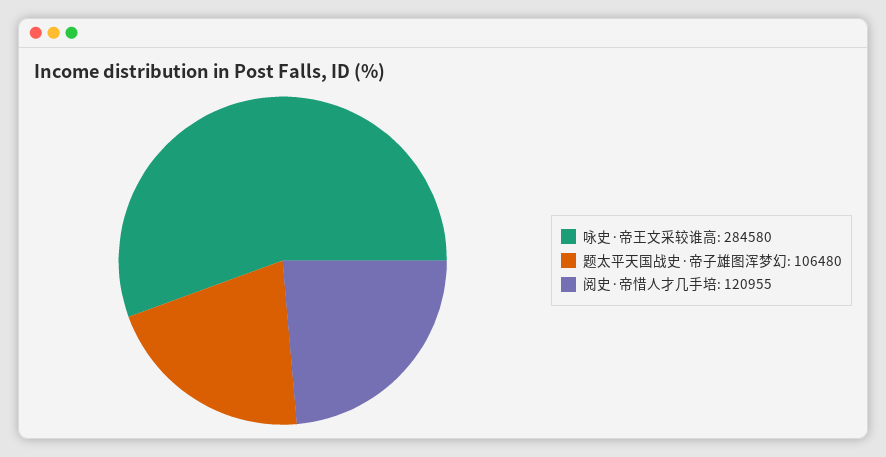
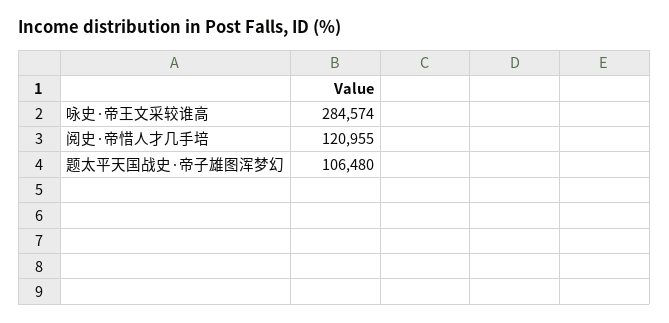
  {
-   "咏史·帝王文采较谁高": 284580,
+   "咏史·帝王文采较谁高": 284574,
    "题太平天国战史·帝子雄图浑梦幻": 106480,
    "阅史·帝惜人才几手培": 120955
  }

